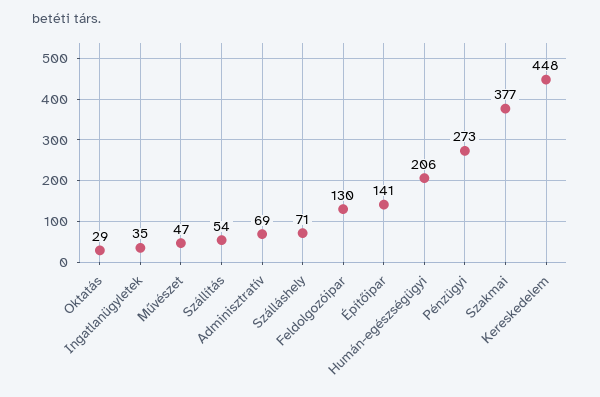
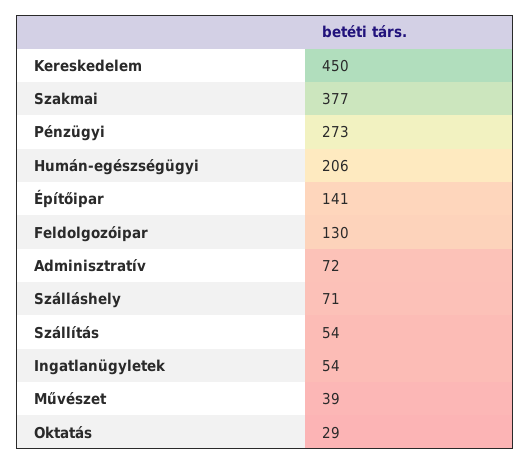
  {
    "Oktatás": 29,
-   "Ingatlanügyletek": 35,
+   "Ingatlanügyletek": 54,
-   "Művészet": 47,
+   "Művészet": 39,
    "Szállítás": 54,
-   "Adminisztratív": 69,
+   "Adminisztratív": 72,
    "Szálláshely": 71,
    "Feldolgozóipar": 130,
    "Építőipar": 141,
    "Humán-egészségügyi": 206,
    "Pénzügyi": 273,
    "Szakmai": 377,
-   "Kereskedelem": 448
+   "Kereskedelem": 450
  }

